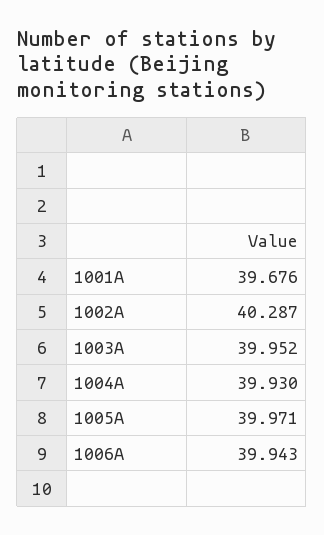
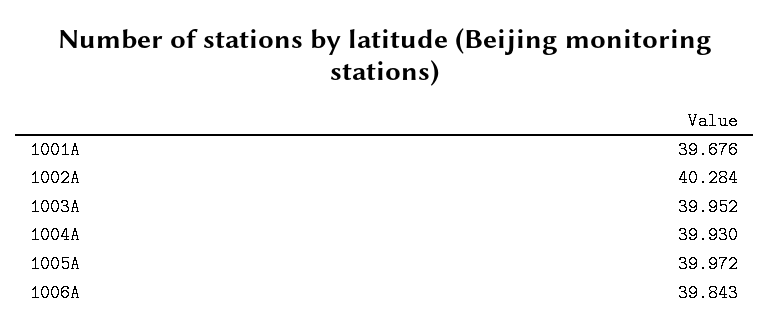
  {
    "1001A": 39.676,
-   "1002A": 40.287,
+   "1002A": 40.284,
    "1003A": 39.952,
    "1004A": 39.93,
-   "1005A": 39.971,
+   "1005A": 39.972,
-   "1006A": 39.943
+   "1006A": 39.843
  }

